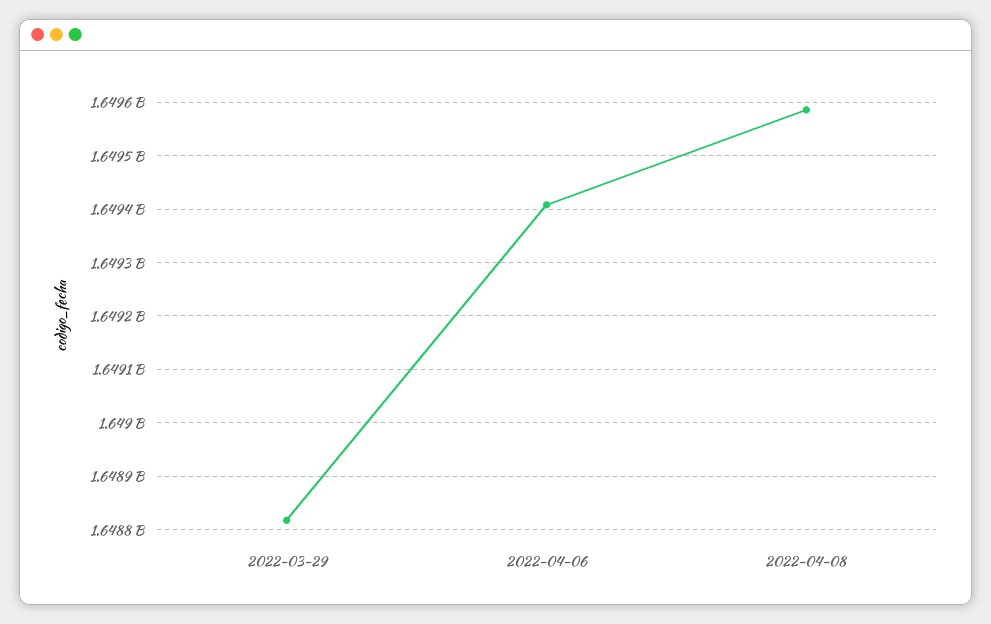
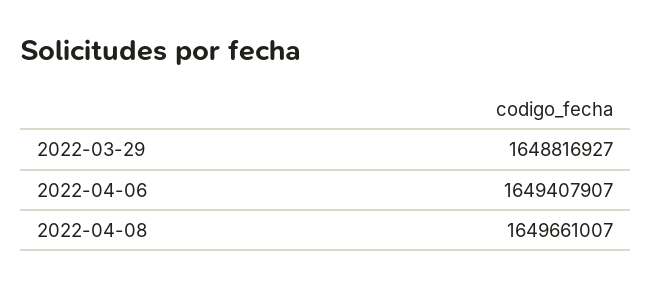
  {
    "2022-03-29": 1648816927,
    "2022-04-06": 1649407907,
-   "2022-04-08": 1649580000
+   "2022-04-08": 1649661007
  }

